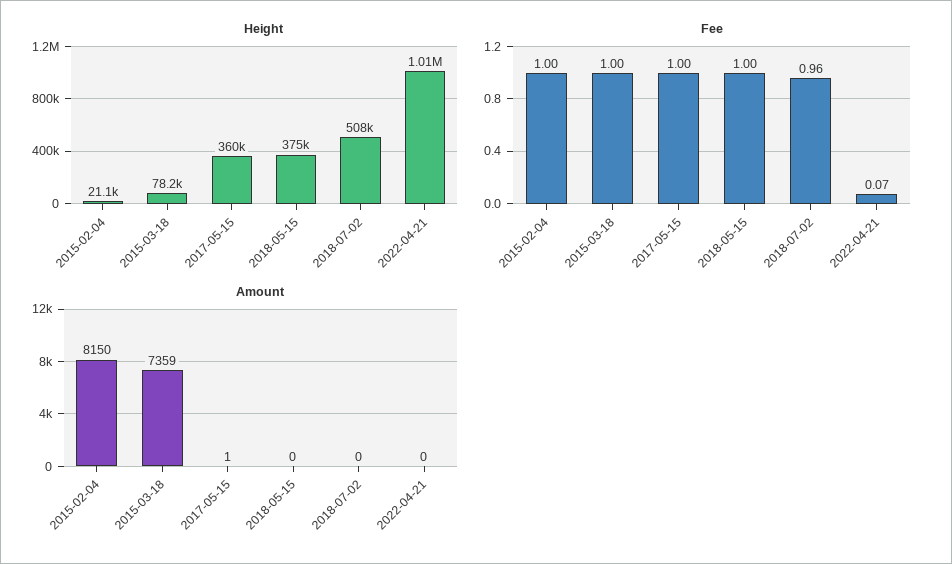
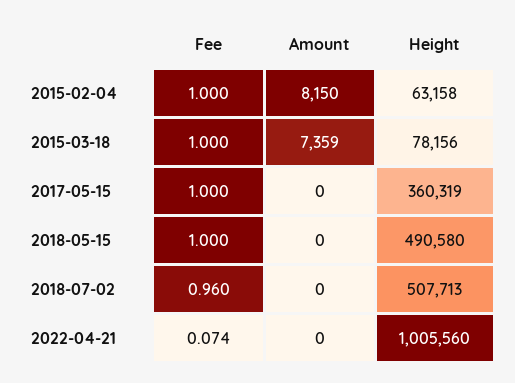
  {
    "Height": {
-     "2015-02-04": 21100,
+     "2015-02-04": 63158,
      "2015-03-18": 78156,
      "2017-05-15": 360319,
-     "2018-05-15": 375000,
+     "2018-05-15": 490580,
      "2018-07-02": 507713,
      "2022-04-21": 1005560
    },
    "Fee": {
      "2015-02-04": 1,
      "2015-03-18": 1,
      "2017-05-15": 1,
      "2018-05-15": 1,
      "2018-07-02": 0.96,
      "2022-04-21": 0.074
    },
    "Amount": {
      "2015-02-04": 8150,
      "2015-03-18": 7359,
-     "2017-05-15": 1,
+     "2017-05-15": 0,
      "2018-05-15": 0,
      "2018-07-02": 0,
      "2022-04-21": 0
    }
  }

